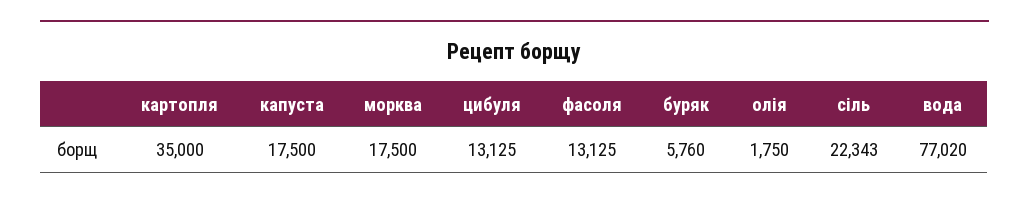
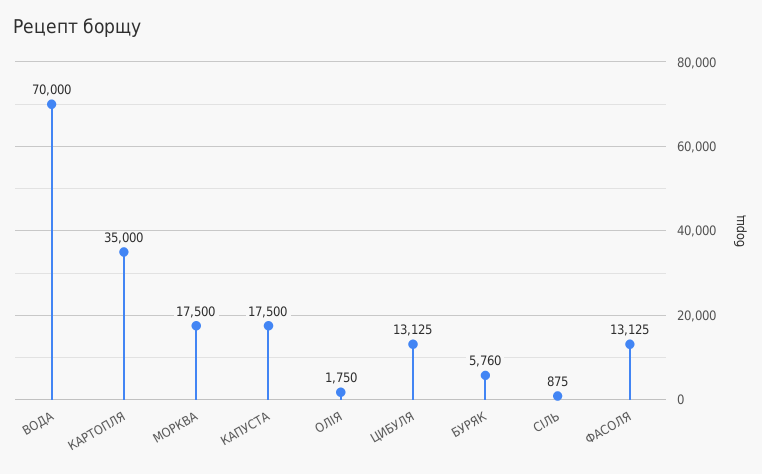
  {
    "картопля": 35000,
    "капуста": 17500,
    "морква": 17500,
    "цибуля": 13125,
    "фасоля": 13125,
    "буряк": 5760,
    "олія": 1750,
-   "сіль": 22343,
+   "сіль": 875,
-   "вода": 77020
+   "вода": 70000
  }

